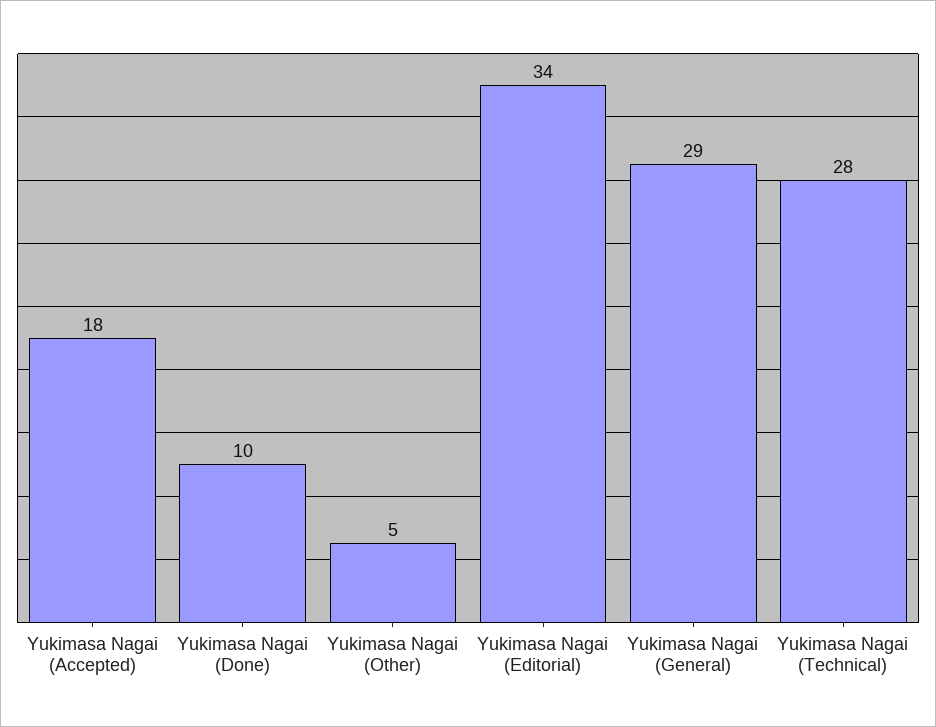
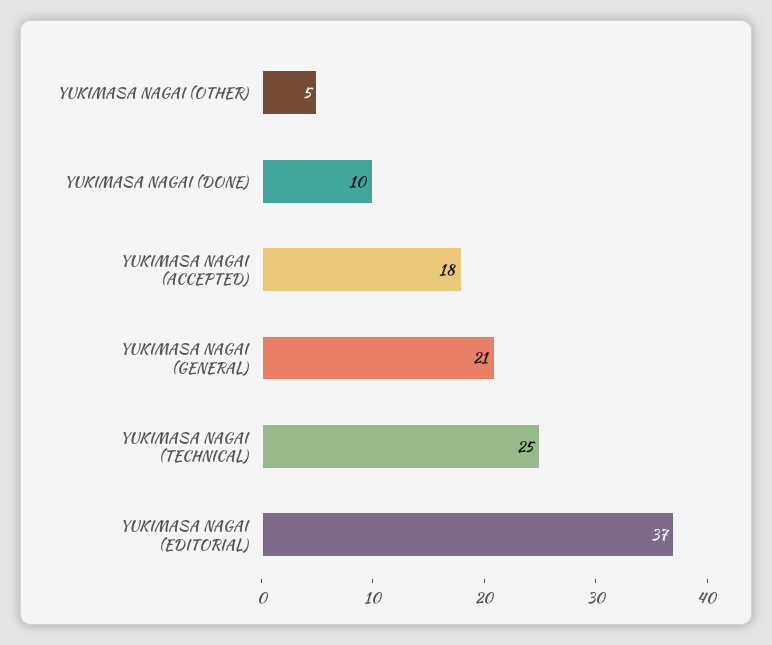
  {
    "Yukimasa Nagai (Accepted)": 18,
    "Yukimasa Nagai (Done)": 10,
    "Yukimasa Nagai (Other)": 5,
-   "Yukimasa Nagai (Editorial)": 34,
+   "Yukimasa Nagai (Editorial)": 37,
-   "Yukimasa Nagai (General)": 29,
+   "Yukimasa Nagai (General)": 21,
-   "Yukimasa Nagai (Technical)": 28
+   "Yukimasa Nagai (Technical)": 25
  }

